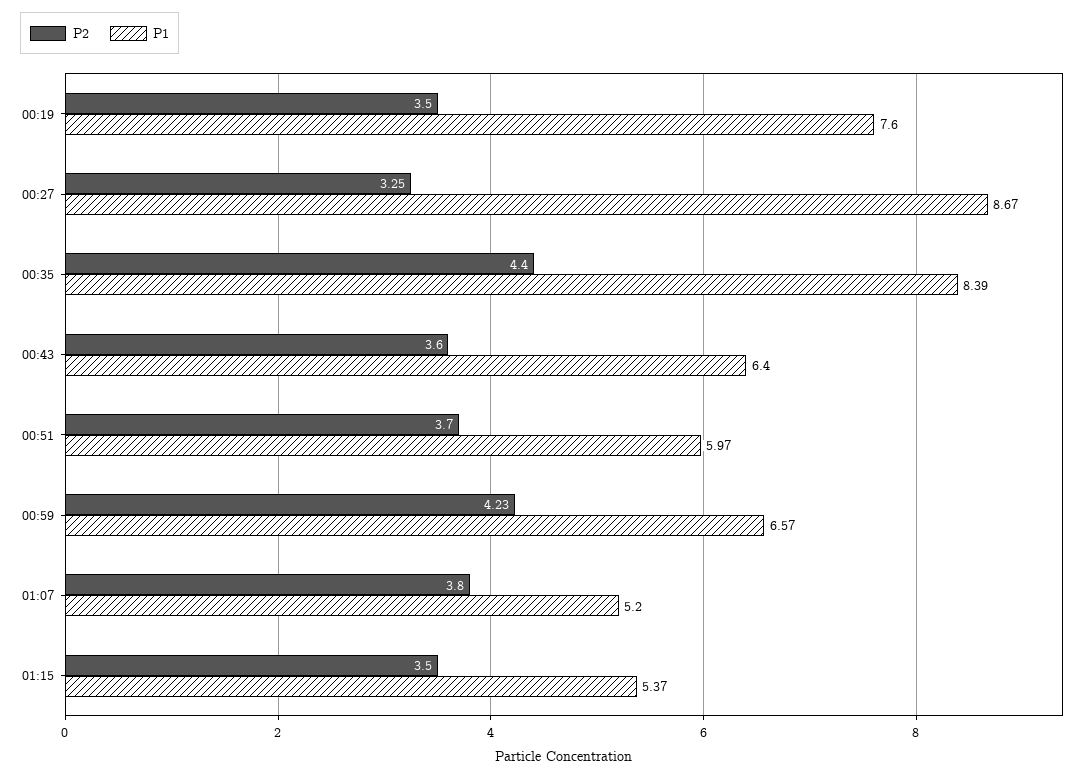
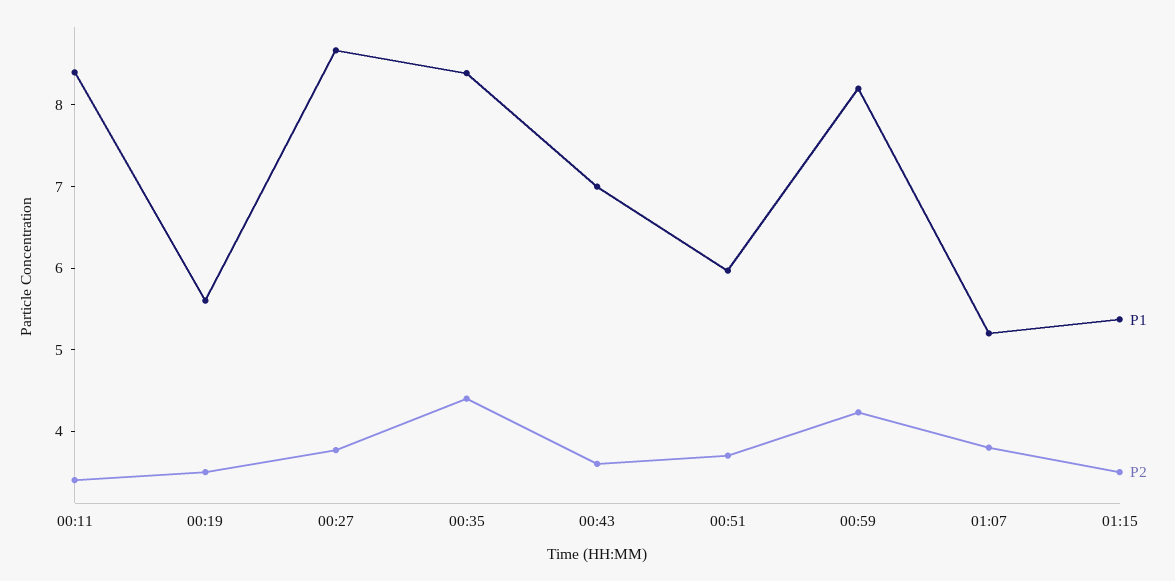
  {
    "P2": {
      "00:19": 3.5,
-     "00:27": 3.25,
+     "00:27": 3.8,
      "00:35": 4.4,
      "00:43": 3.6,
      "00:51": 3.7,
      "00:59": 4.23,
      "01:07": 3.8,
-     "01:15": 3.5
+     "01:15": 3.5,
+     "00:11": 3.4
    },
    "P1": {
-     "00:19": 7.6,
+     "00:19": 5.6,
      "00:27": 8.67,
      "00:35": 8.39,
-     "00:43": 6.4,
+     "00:43": 7,
      "00:51": 5.97,
-     "00:59": 6.57,
+     "00:59": 8.2,
      "01:07": 5.2,
-     "01:15": 5.37
+     "01:15": 5.37,
+     "00:11": 8.4
    }
  }

